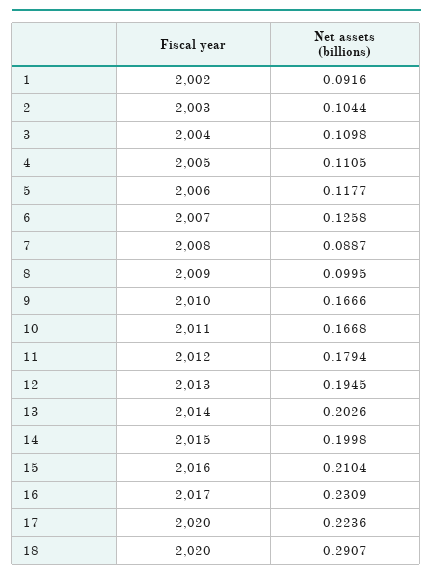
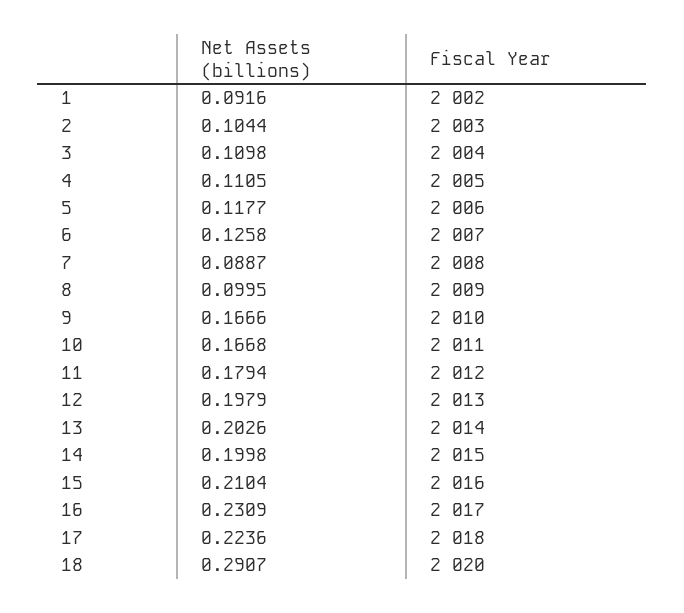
  {
    "Fiscal year": {
      "1": 2002,
      "2": 2003,
      "3": 2004,
      "4": 2005,
      "5": 2006,
      "6": 2007,
      "7": 2008,
      "8": 2009,
      "9": 2010,
      "10": 2011,
      "11": 2012,
      "12": 2013,
      "13": 2014,
      "14": 2015,
      "15": 2016,
      "16": 2017,
-     "17": 2020,
+     "17": 2018,
      "18": 2020
    },
    "Net assets (billions)": {
      "1": 0.0916,
      "2": 0.1044,
      "3": 0.1098,
      "4": 0.1105,
      "5": 0.1177,
      "6": 0.1258,
      "7": 0.0887,
      "8": 0.0995,
      "9": 0.1666,
      "10": 0.1668,
      "11": 0.1794,
-     "12": 0.1945,
+     "12": 0.1979,
      "13": 0.2026,
      "14": 0.1998,
      "15": 0.2104,
      "16": 0.2309,
      "17": 0.2236,
      "18": 0.2907
    }
  }

